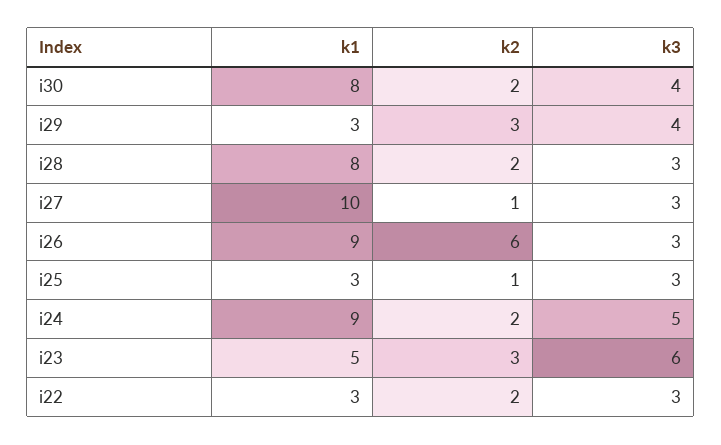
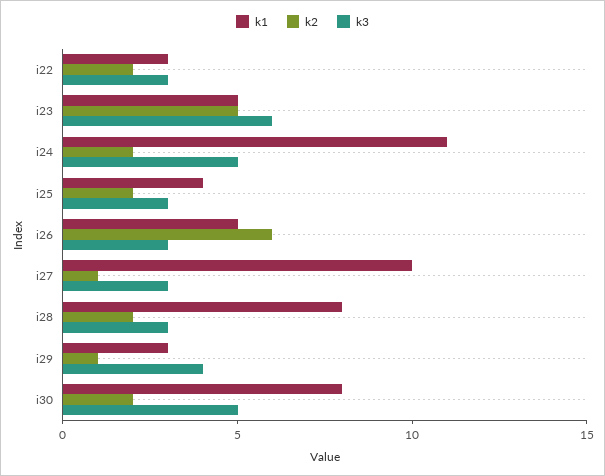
  {
    "k1": {
      "i30": 8,
      "i29": 3,
      "i28": 8,
      "i27": 10,
-     "i26": 9,
+     "i26": 5,
-     "i25": 3,
+     "i25": 4,
-     "i24": 9,
+     "i24": 11,
      "i23": 5,
      "i22": 3
    },
    "k2": {
      "i30": 2,
-     "i29": 3,
+     "i29": 1,
      "i28": 2,
      "i27": 1,
      "i26": 6,
-     "i25": 1,
+     "i25": 2,
      "i24": 2,
-     "i23": 3,
+     "i23": 5,
      "i22": 2
    },
    "k3": {
-     "i30": 4,
+     "i30": 5,
      "i29": 4,
      "i28": 3,
      "i27": 3,
      "i26": 3,
      "i25": 3,
      "i24": 5,
      "i23": 6,
      "i22": 3
    }
  }

